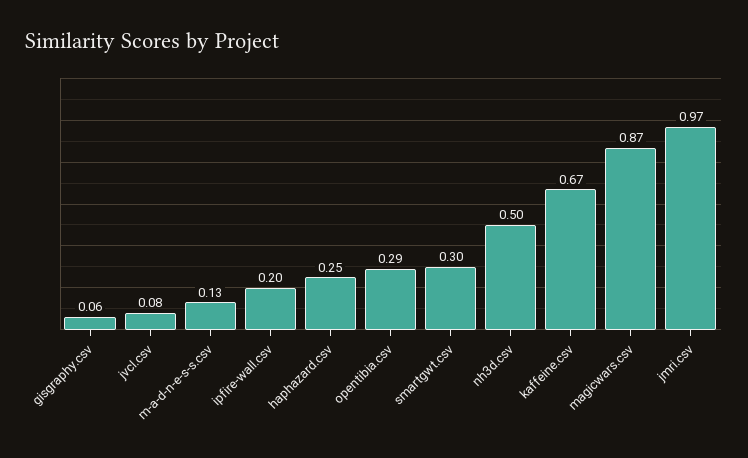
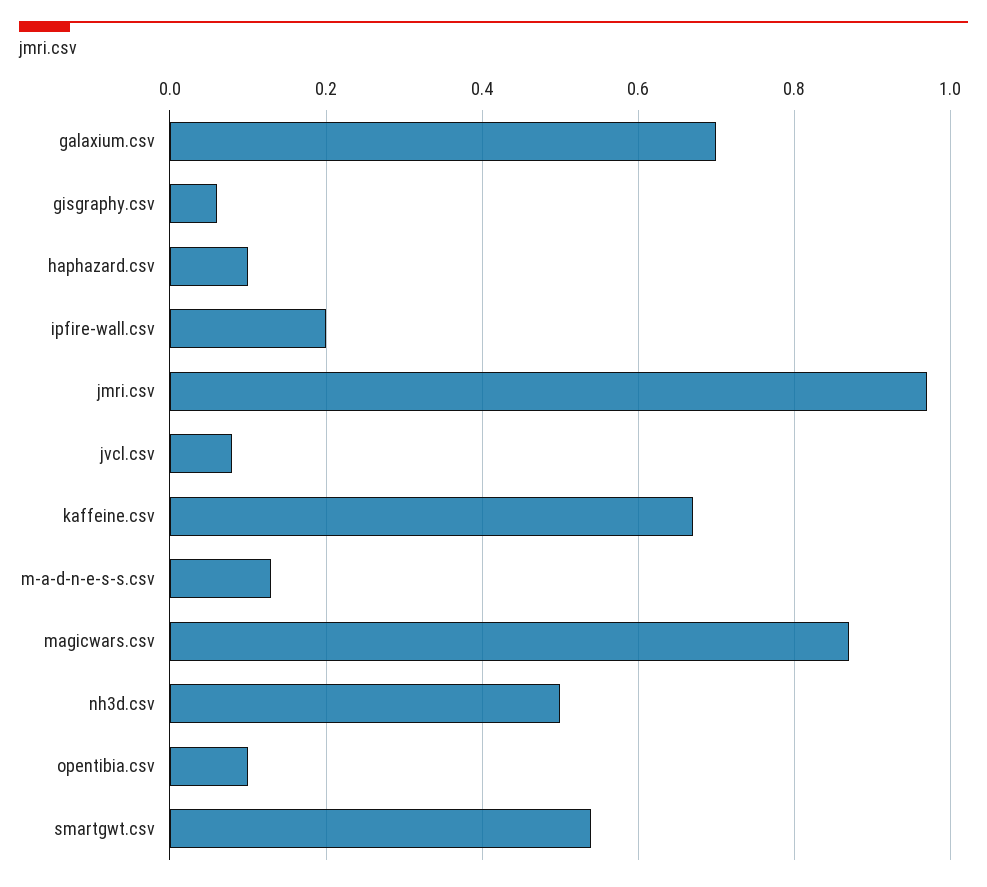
  {
    "gisgraphy.csv": 0.06,
    "jvcl.csv": 0.08,
    "m-a-d-n-e-s-s.csv": 0.13,
    "ipfire-wall.csv": 0.2,
-   "haphazard.csv": 0.25,
+   "haphazard.csv": 0.1,
-   "opentibia.csv": 0.29,
+   "opentibia.csv": 0.1,
-   "smartgwt.csv": 0.3,
+   "smartgwt.csv": 0.55,
    "nh3d.csv": 0.5,
    "kaffeine.csv": 0.67,
    "magicwars.csv": 0.87,
-   "jmri.csv": 0.97
+   "jmri.csv": 0.97,
+   "galaxium.csv": 0.7
  }

